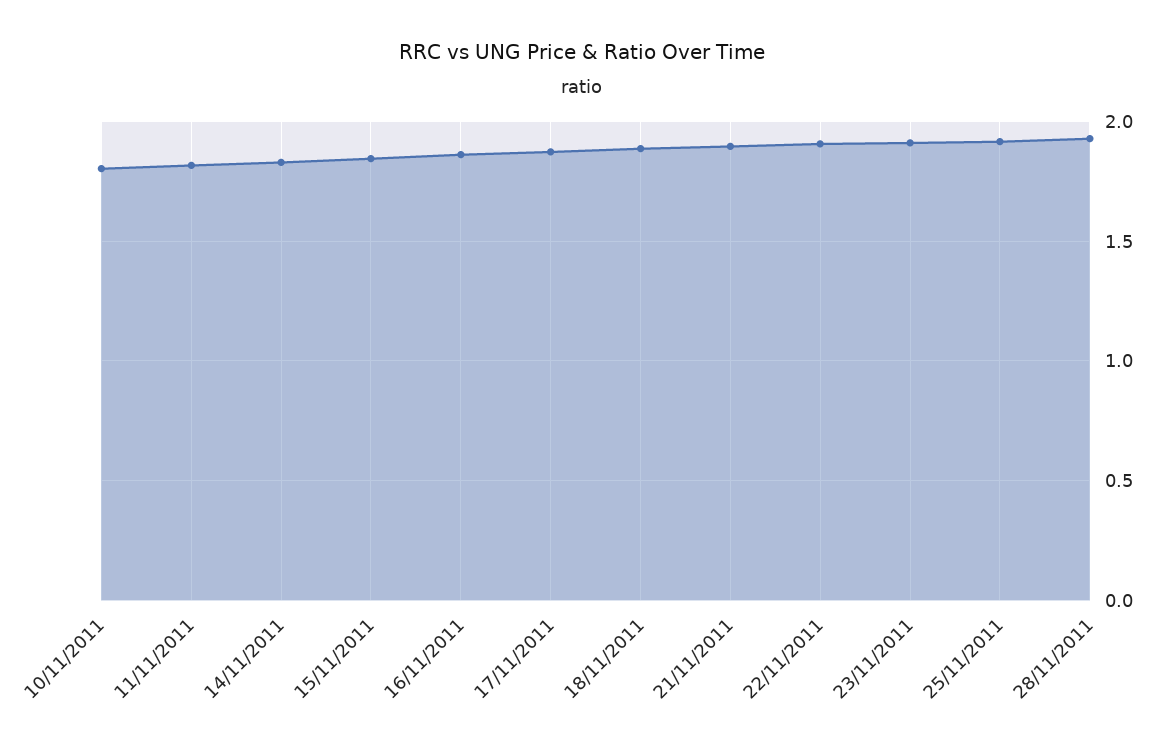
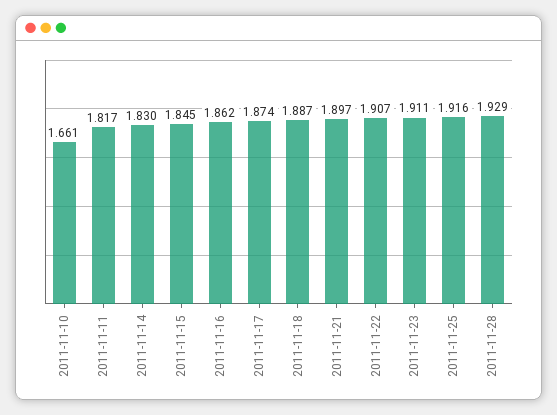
  {
-   "10/11/2011": 1.8,
+   "10/11/2011": 1.661,
    "11/11/2011": 1.817,
    "14/11/2011": 1.83,
    "15/11/2011": 1.845,
    "16/11/2011": 1.862,
    "17/11/2011": 1.874,
    "18/11/2011": 1.887,
    "21/11/2011": 1.897,
    "22/11/2011": 1.907,
    "23/11/2011": 1.911,
    "25/11/2011": 1.916,
    "28/11/2011": 1.929
  }

